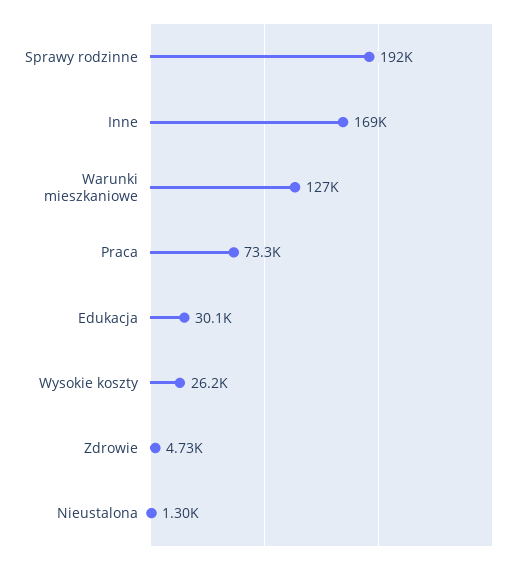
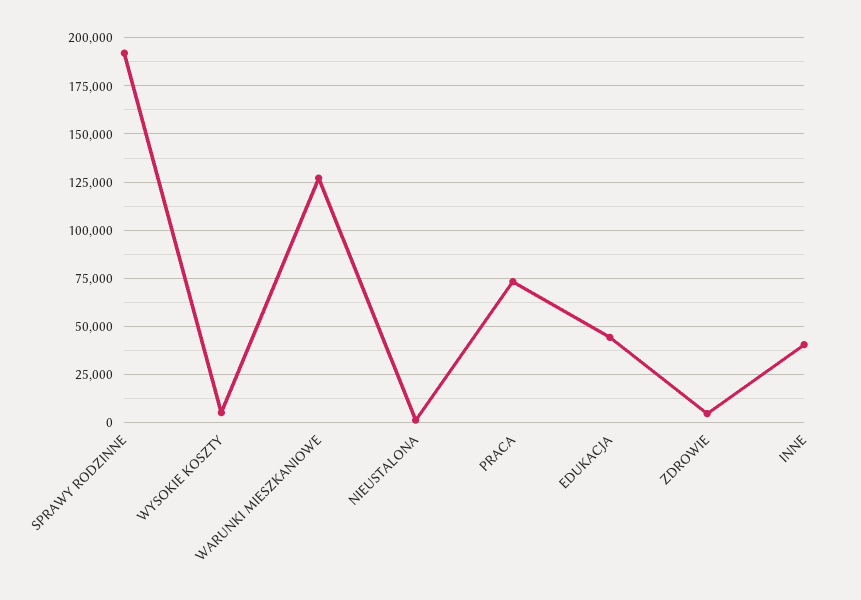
  {
    "Sprawy rodzinne": 192000,
-   "Inne": 169000,
+   "Inne": 40000,
    "Warunki mieszkaniowe": 127000,
    "Praca": 73300,
-   "Edukacja": 30100,
+   "Edukacja": 45000,
-   "Wysokie koszty": 26200,
+   "Wysokie koszty": 5000,
    "Zdrowie": 4730,
    "Nieustalona": 1300
  }

